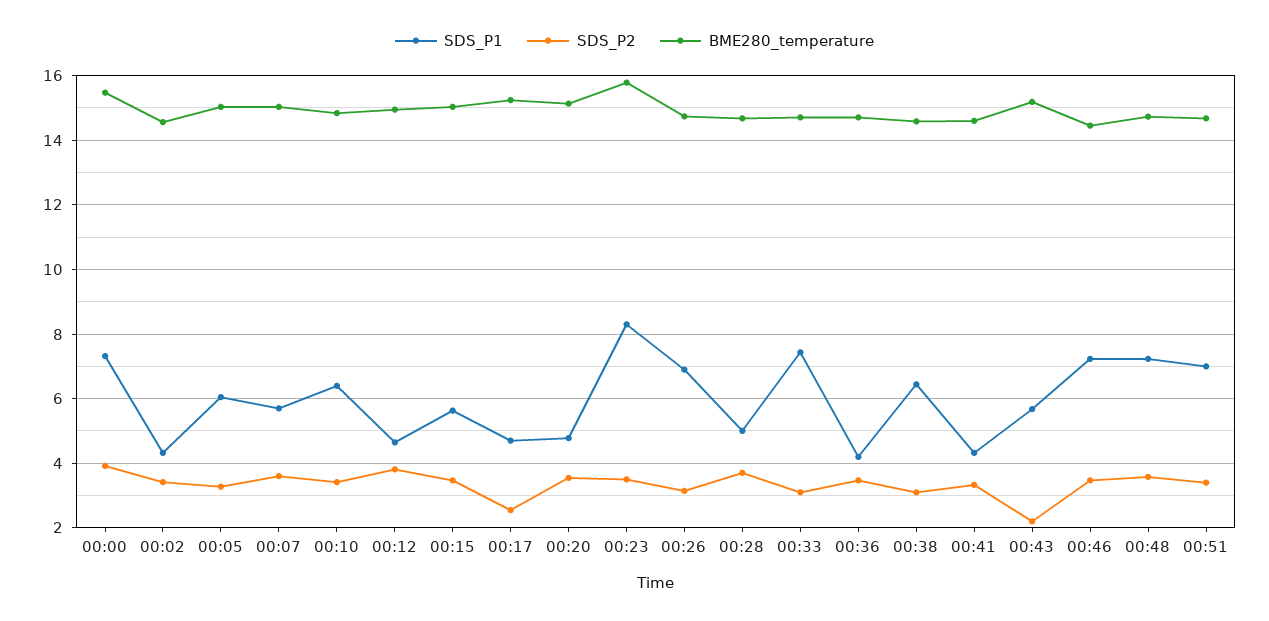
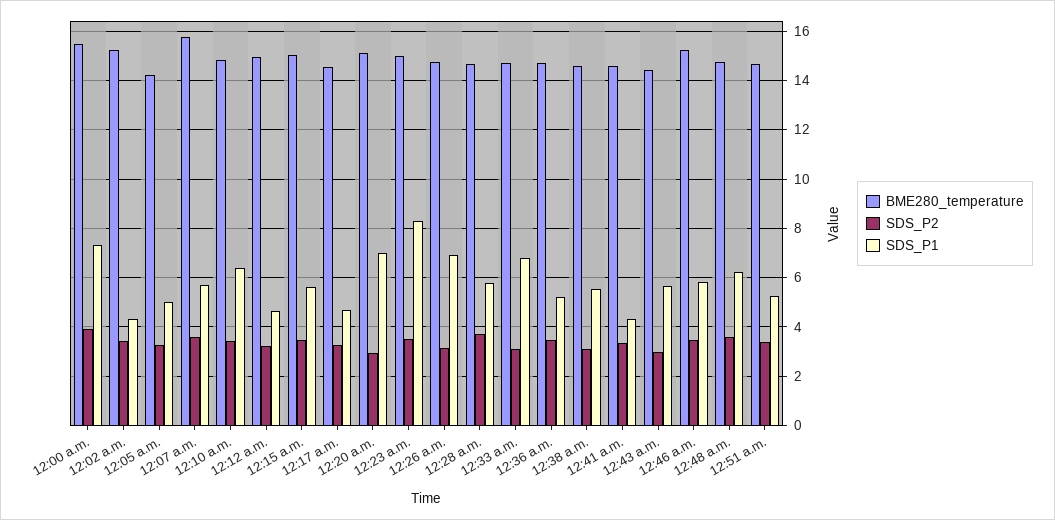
  {
    "SDS_P1": {
      "00:00": 7.4,
      "00:02": 4.4,
-     "00:05": 6,
+     "00:05": 5,
      "00:07": 5.8,
      "00:10": 6.4,
      "00:12": 4.6,
      "00:15": 5.6,
      "00:17": 4.8,
-     "00:20": 4.8,
+     "00:20": 7,
      "00:23": 8.4,
      "00:26": 7,
-     "00:28": 5,
+     "00:28": 5.75,
-     "00:33": 7.4,
+     "00:33": 6.75,
-     "00:36": 4.2,
+     "00:36": 5.25,
-     "00:38": 6.4,
+     "00:38": 5.5,
      "00:41": 4.4,
      "00:43": 5.6,
-     "00:46": 7.2,
+     "00:46": 5.75,
-     "00:48": 7.2,
+     "00:48": 6.25,
-     "00:51": 7
+     "00:51": 5.25
    },
    "SDS_P2": {
      "00:00": 4,
      "00:02": 3.4,
      "00:05": 3.2,
      "00:07": 3.6,
      "00:10": 3.4,
-     "00:12": 3.8,
+     "00:12": 3.25,
      "00:15": 3.4,
-     "00:17": 2.6,
+     "00:17": 3.25,
-     "00:20": 3.6,
+     "00:20": 3,
      "00:23": 3.6,
      "00:26": 3.2,
      "00:28": 3.8,
      "00:33": 3.2,
      "00:36": 3.4,
      "00:38": 3.2,
      "00:41": 3.4,
-     "00:43": 2.2,
+     "00:43": 3,
      "00:46": 3.4,
      "00:48": 3.6,
      "00:51": 3.4
    },
    "BME280_temperature": {
      "00:00": 15.4,
-     "00:02": 14.6,
+     "00:02": 15.25,
-     "00:05": 15,
+     "00:05": 14.25,
-     "00:07": 15,
+     "00:07": 15.75,
      "00:10": 14.8,
      "00:12": 15,
      "00:15": 15,
-     "00:17": 15.2,
+     "00:17": 14.5,
      "00:20": 15.2,
-     "00:23": 15.8,
+     "00:23": 15,
      "00:26": 14.8,
      "00:28": 14.6,
      "00:33": 14.8,
      "00:36": 14.8,
      "00:38": 14.6,
      "00:41": 14.6,
-     "00:43": 15.2,
+     "00:43": 14.5,
-     "00:46": 14.4,
+     "00:46": 15.25,
      "00:48": 14.8,
      "00:51": 14.6
    }
  }

